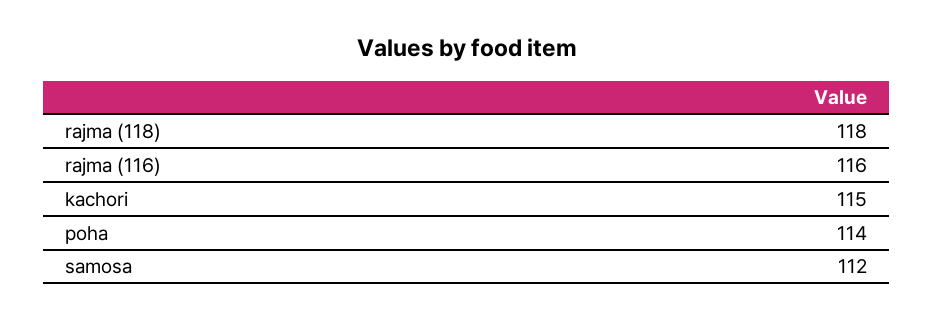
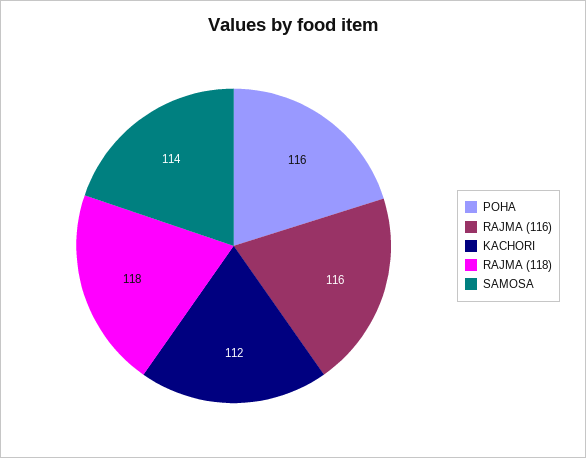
  {
    "rajma (118)": 118,
    "rajma (116)": 116,
-   "kachori": 115,
+   "kachori": 112,
-   "poha": 114,
+   "poha": 116,
-   "samosa": 112
+   "samosa": 114
  }

